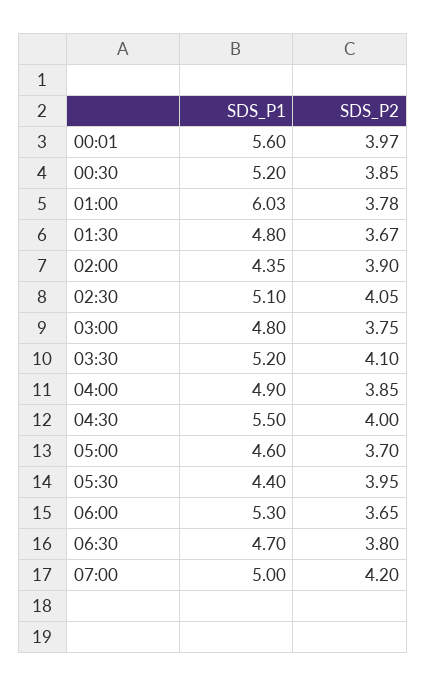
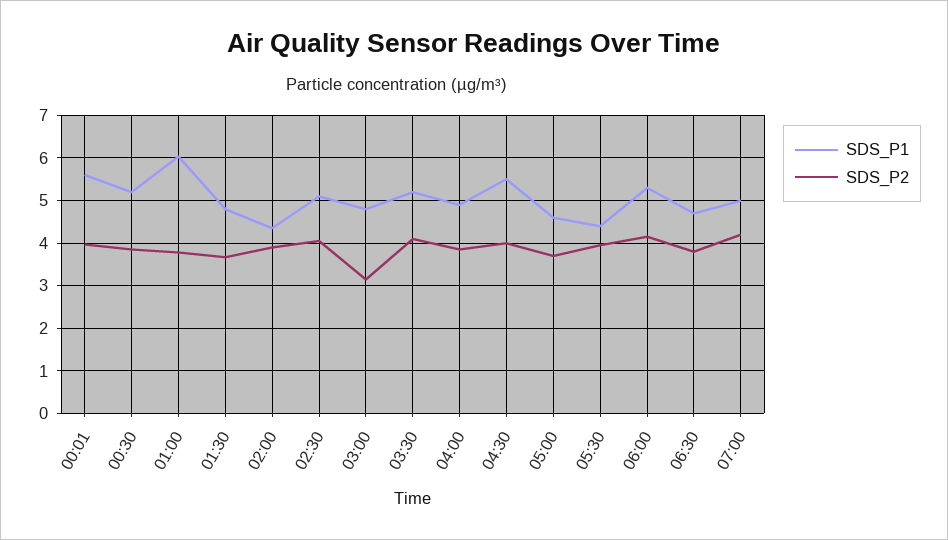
  {
    "SDS_P1": {
      "00:01": 5.6,
      "00:30": 5.2,
      "01:00": 6.03,
      "01:30": 4.8,
      "02:00": 4.35,
      "02:30": 5.1,
      "03:00": 4.8,
      "03:30": 5.2,
      "04:00": 4.9,
      "04:30": 5.5,
      "05:00": 4.6,
      "05:30": 4.4,
      "06:00": 5.3,
      "06:30": 4.7,
      "07:00": 5
    },
    "SDS_P2": {
      "00:01": 3.97,
      "00:30": 3.85,
      "01:00": 3.78,
      "01:30": 3.67,
      "02:00": 3.9,
      "02:30": 4.05,
-     "03:00": 3.75,
+     "03:00": 3.2,
      "03:30": 4.1,
      "04:00": 3.85,
      "04:30": 4,
      "05:00": 3.7,
      "05:30": 3.95,
-     "06:00": 3.65,
+     "06:00": 4.2,
      "06:30": 3.8,
      "07:00": 4.2
    }
  }

